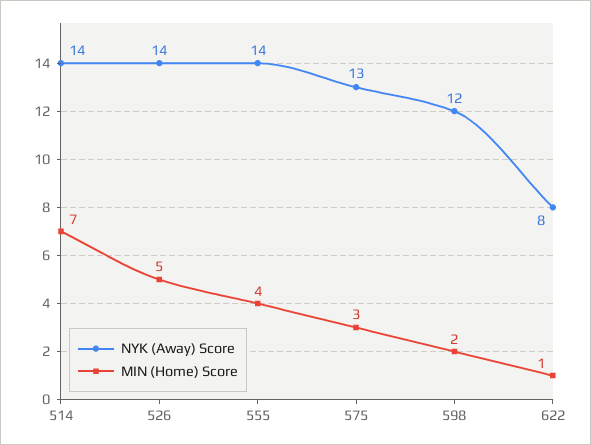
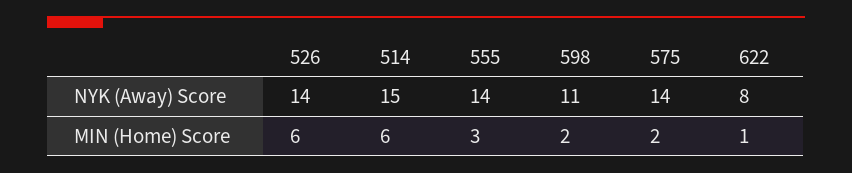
  {
    "NYK (Away) Score": {
-     "514": 14,
+     "514": 15,
      "526": 14,
      "555": 14,
-     "575": 13,
+     "575": 14,
-     "598": 12,
+     "598": 11,
      "622": 8
    },
    "MIN (Home) Score": {
-     "514": 7,
+     "514": 6,
-     "526": 5,
+     "526": 6,
-     "555": 4,
+     "555": 3,
-     "575": 3,
+     "575": 2,
      "598": 2,
      "622": 1
    }
  }

